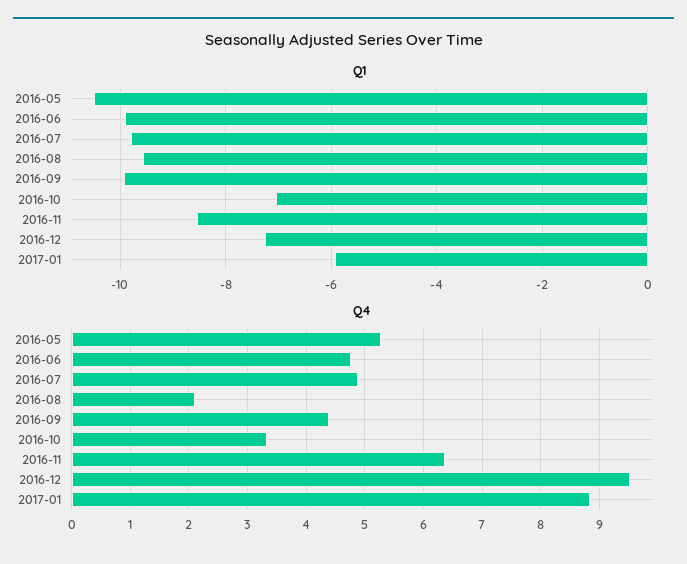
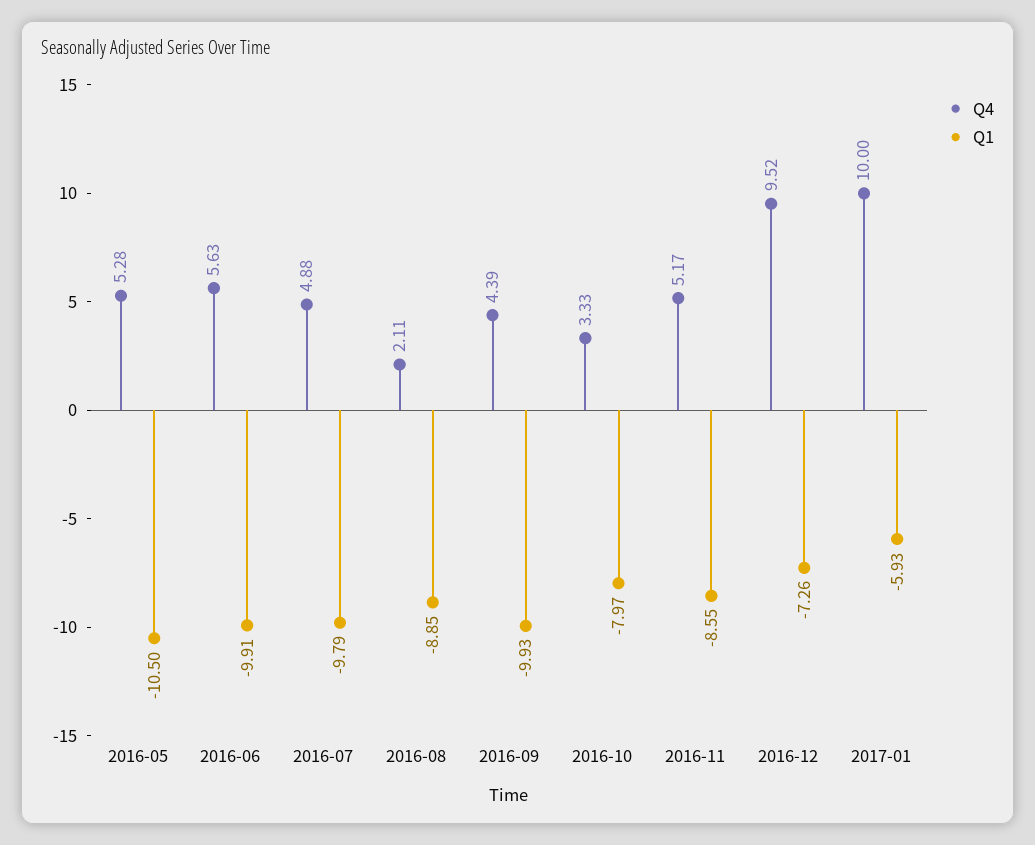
  {
    "Q1": {
      "2016-05": -10.5,
      "2016-06": -9.91,
      "2016-07": -9.79,
-     "2016-08": -9.6,
+     "2016-08": -8.85,
      "2016-09": -9.93,
-     "2016-10": -7,
+     "2016-10": -7.97,
      "2016-11": -8.55,
      "2016-12": -7.26,
      "2017-01": -5.93
    },
    "Q4": {
      "2016-05": 5.28,
-     "2016-06": 4.8,
+     "2016-06": 5.63,
      "2016-07": 4.88,
      "2016-08": 2.11,
      "2016-09": 4.39,
      "2016-10": 3.33,
-     "2016-11": 6.4,
+     "2016-11": 5.17,
      "2016-12": 9.52,
-     "2017-01": 8.8
+     "2017-01": 10
    }
  }

